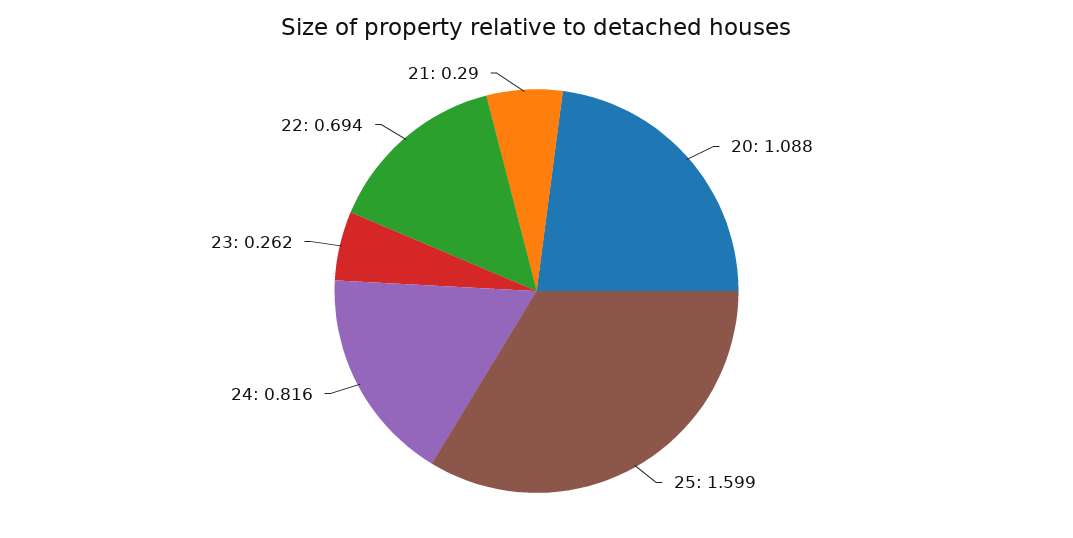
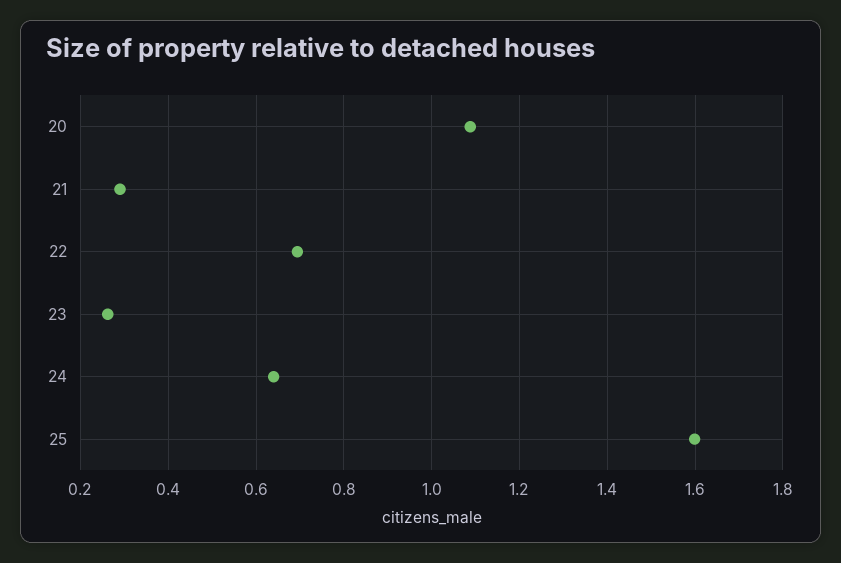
  {
    "20": 1.088,
    "25": 1.599,
-   "24": 0.816,
+   "24": 0.64,
    "23": 0.262,
    "22": 0.694,
    "21": 0.29
  }

